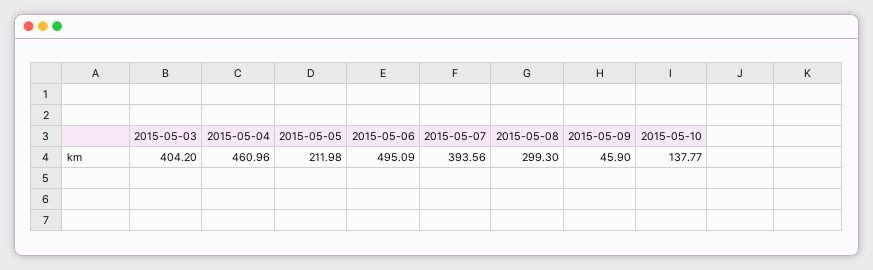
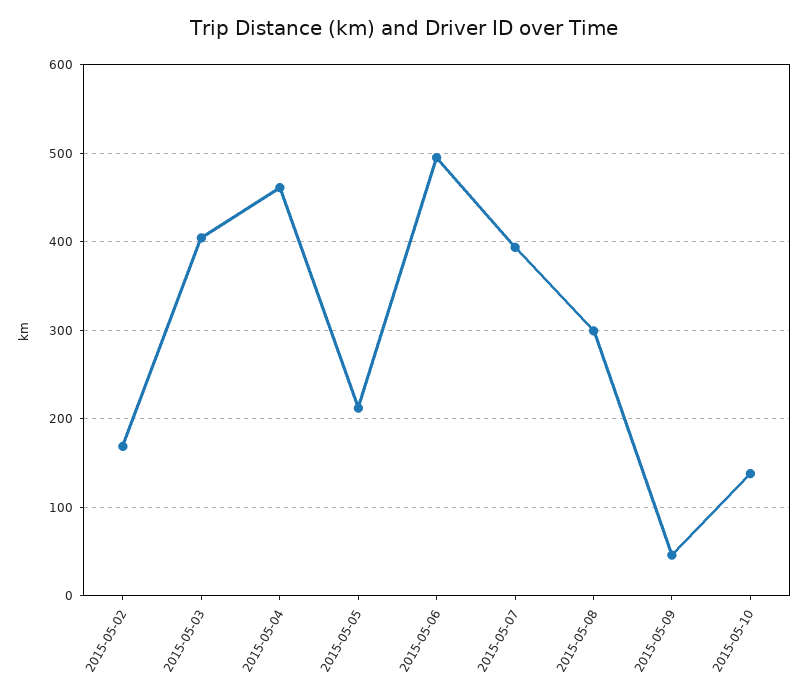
  {
    "2015-05-03": 404.2,
    "2015-05-04": 460.96,
    "2015-05-05": 211.98,
    "2015-05-06": 495.09,
    "2015-05-07": 393.56,
    "2015-05-08": 299.3,
    "2015-05-09": 45.9,
-   "2015-05-10": 137.77
+   "2015-05-10": 137.77,
+   "2015-05-02": 170
  }

